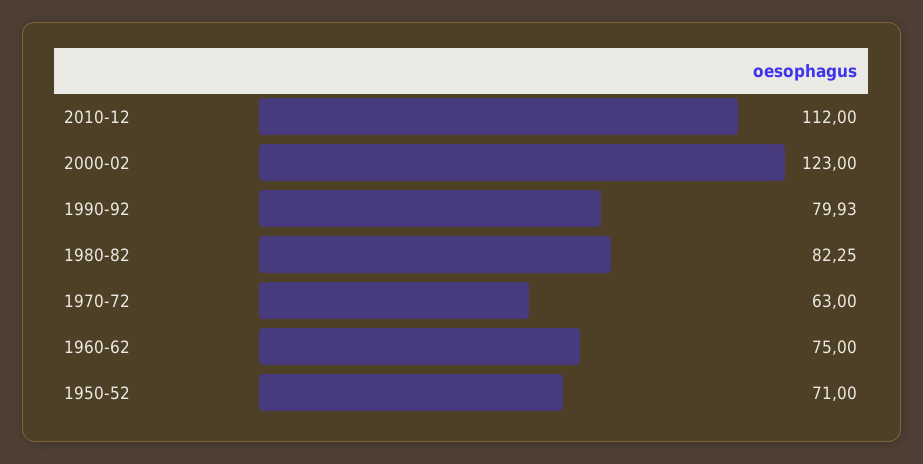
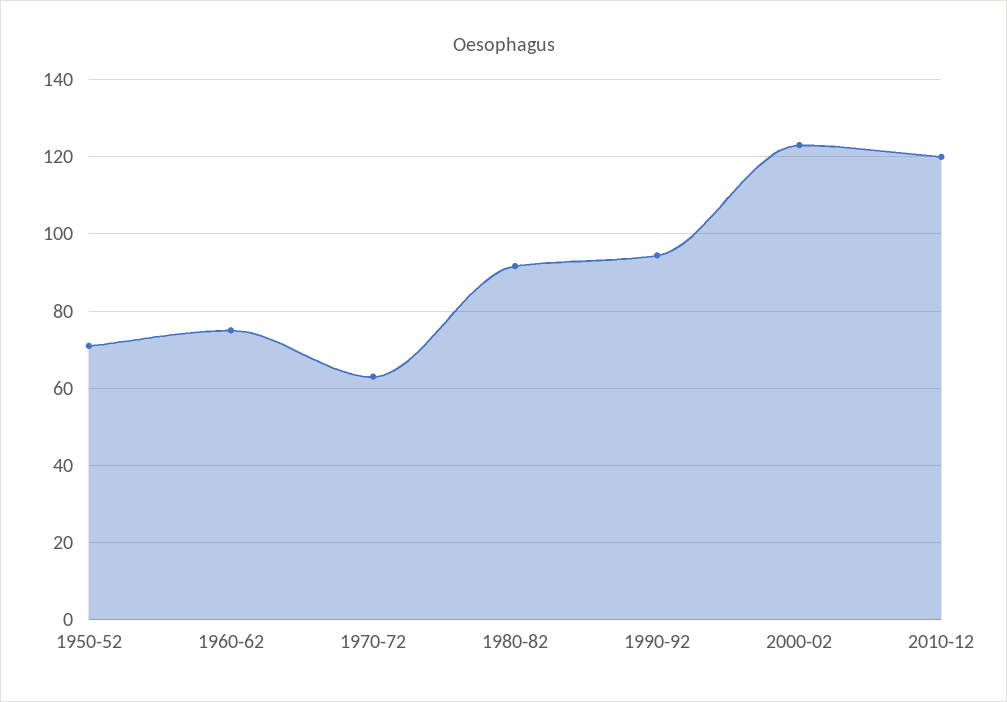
  {
-   "2010-12": 112,
+   "2010-12": 120,
    "2000-02": 123,
-   "1990-92": 79.93,
+   "1990-92": 94,
-   "1980-82": 82.25,
+   "1980-82": 92,
    "1970-72": 63,
    "1960-62": 75,
    "1950-52": 71
  }

